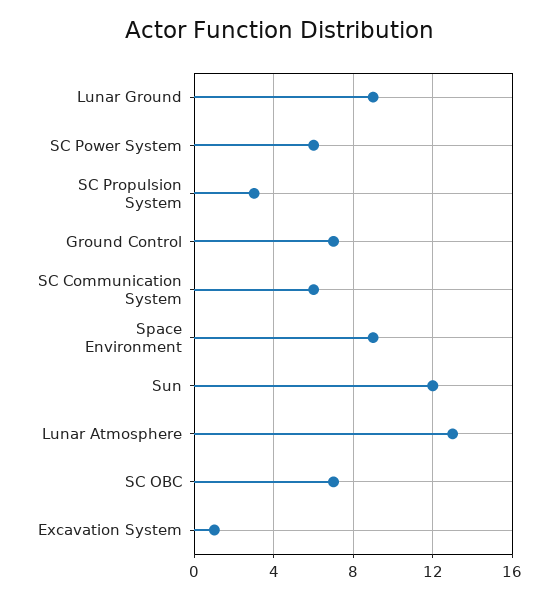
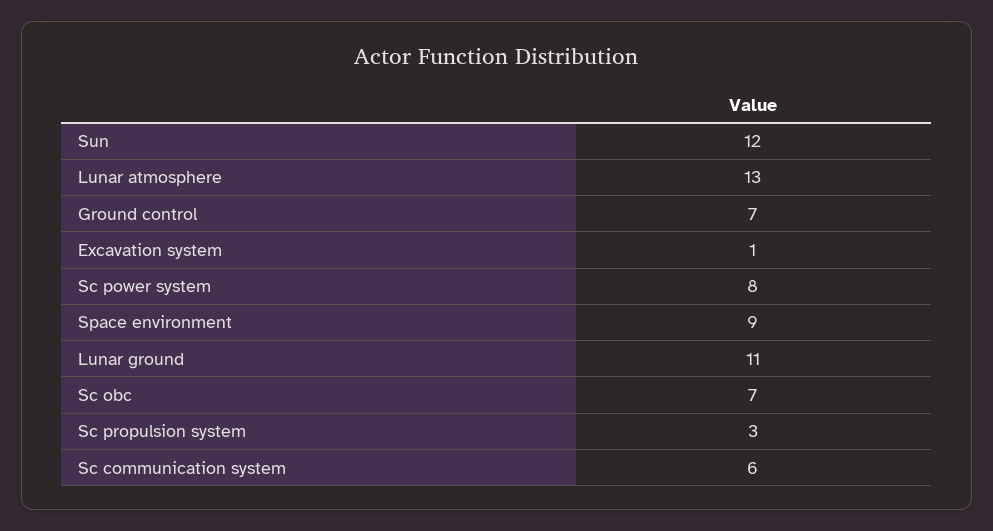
  {
-   "Lunar Ground": 9,
+   "Lunar Ground": 11,
-   "SC Power System": 6,
+   "SC Power System": 8,
    "SC Propulsion System": 3,
    "Ground Control": 7,
    "SC Communication System": 6,
    "Space Environment": 9,
    "Sun": 12,
    "Lunar Atmosphere": 13,
    "SC OBC": 7,
    "Excavation System": 1
  }

